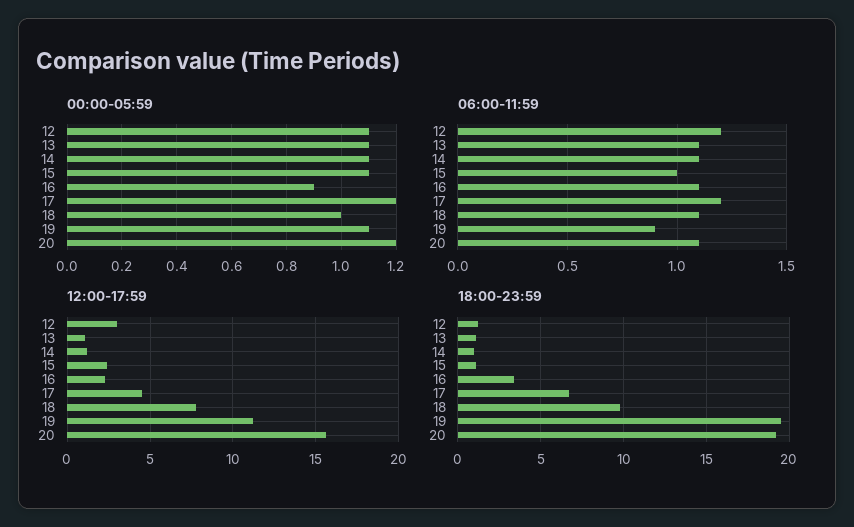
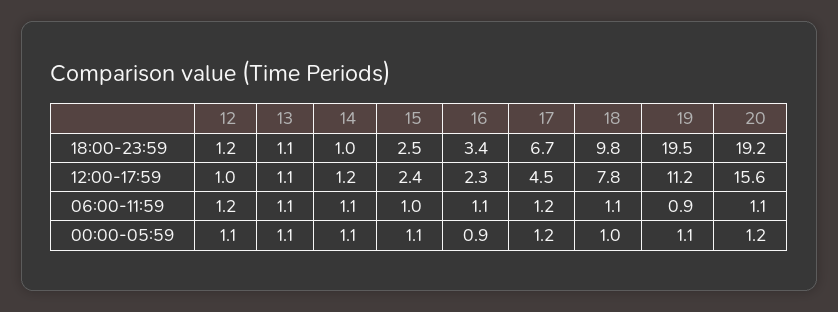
  {
    "00:00-05:59": {
      "12": 1.1,
      "13": 1.1,
      "14": 1.1,
      "15": 1.1,
      "16": 0.9,
      "17": 1.2,
      "18": 1,
      "19": 1.1,
      "20": 1.2
    },
    "06:00-11:59": {
      "12": 1.2,
      "13": 1.1,
      "14": 1.1,
      "15": 1,
      "16": 1.1,
      "17": 1.2,
      "18": 1.1,
      "19": 0.9,
      "20": 1.1
    },
    "12:00-17:59": {
-     "12": 3,
+     "12": 1,
      "13": 1.1,
      "14": 1.2,
      "15": 2.4,
      "16": 2.3,
      "17": 4.5,
      "18": 7.8,
      "19": 11.2,
      "20": 15.6
    },
    "18:00-23:59": {
      "12": 1.2,
      "13": 1.1,
      "14": 1,
-     "15": 1,
+     "15": 2.5,
      "16": 3.4,
      "17": 6.7,
      "18": 9.8,
      "19": 19.5,
      "20": 19.2
    }
  }

